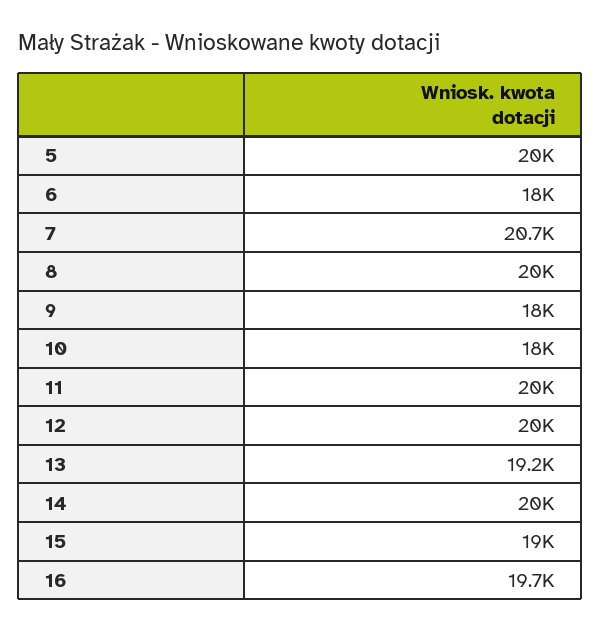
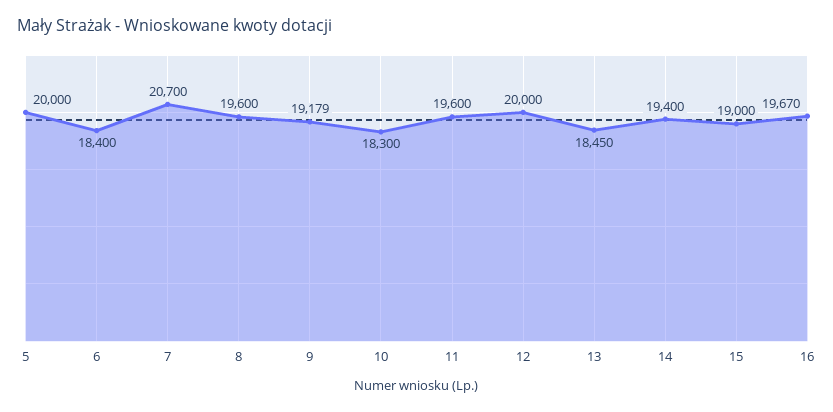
  {
    "5": 20000,
-   "6": 18000,
+   "6": 18400,
    "7": 20700,
-   "8": 20000,
+   "8": 19600,
-   "9": 18000,
+   "9": 19179,
-   "10": 18000,
+   "10": 18300,
-   "11": 20000,
+   "11": 19600,
    "12": 20000,
-   "13": 19200,
+   "13": 18450,
-   "14": 20000,
+   "14": 19400,
    "15": 19000,
    "16": 19670
  }

